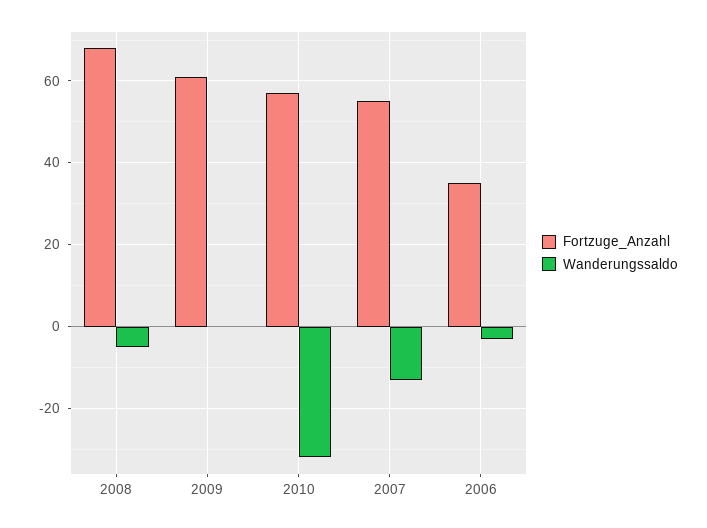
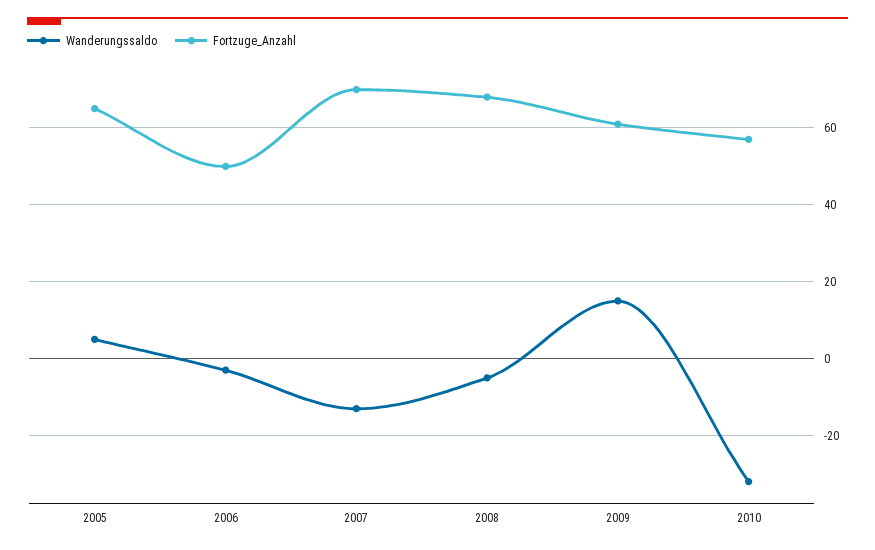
  {
    "Fortzuge_Anzahl": {
      "2008": 70,
      "2009": 60,
      "2010": 55,
-     "2007": 55,
+     "2007": 70,
-     "2006": 35
+     "2006": 50,
+     "2005": 65
    },
    "Wanderungssaldo": {
      "2008": -5,
-     "2009": 0,
+     "2009": 15,
      "2010": -30,
      "2007": -15,
-     "2006": -5
+     "2006": -5,
+     "2005": 5
    }
  }

